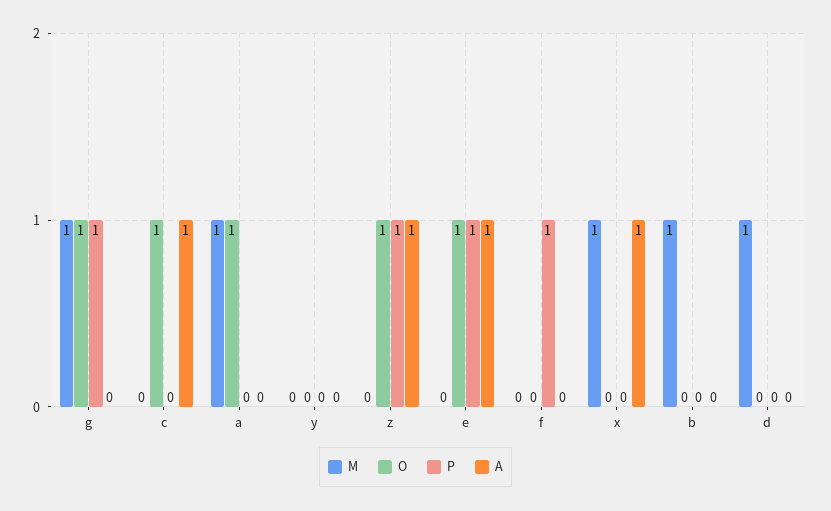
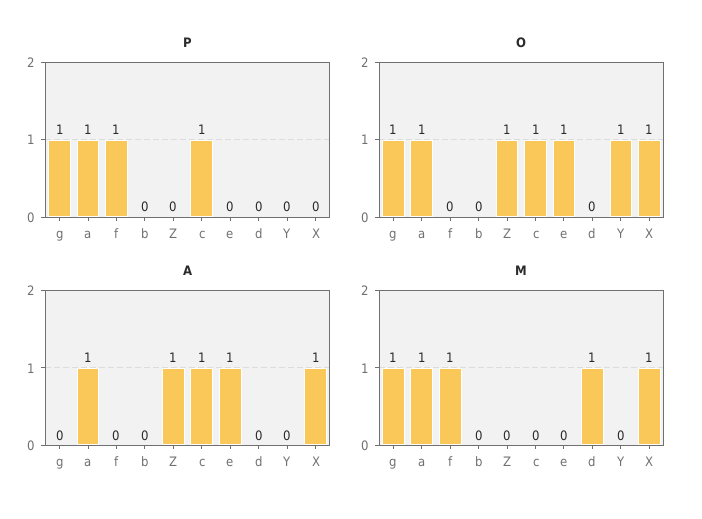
  {
    "M": {
      "g": 1,
      "c": 0,
      "a": 1,
      "y": 0,
      "z": 0,
      "e": 0,
-     "f": 0,
+     "f": 1,
      "x": 1,
-     "b": 1,
+     "b": 0,
      "d": 1
    },
    "O": {
      "g": 1,
      "c": 1,
      "a": 1,
-     "y": 0,
+     "y": 1,
      "z": 1,
      "e": 1,
      "f": 0,
-     "x": 0,
+     "x": 1,
      "b": 0,
      "d": 0
    },
    "P": {
      "g": 1,
-     "c": 0,
+     "c": 1,
-     "a": 0,
+     "a": 1,
      "y": 0,
-     "z": 1,
+     "z": 0,
-     "e": 1,
+     "e": 0,
      "f": 1,
      "x": 0,
      "b": 0,
      "d": 0
    },
    "A": {
      "g": 0,
      "c": 1,
-     "a": 0,
+     "a": 1,
      "y": 0,
      "z": 1,
      "e": 1,
      "f": 0,
      "x": 1,
      "b": 0,
      "d": 0
    }
  }

